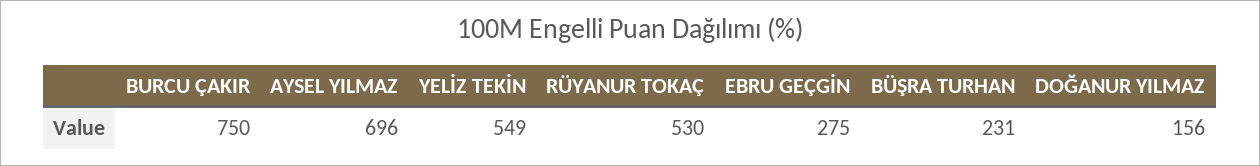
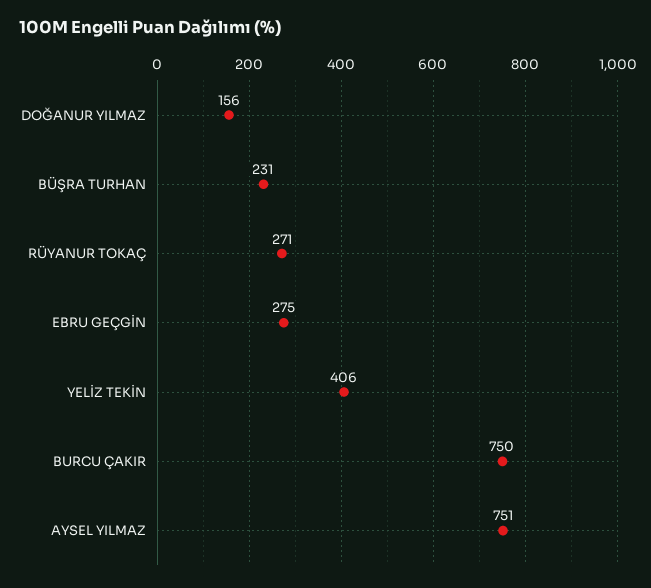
  {
    "BURCU ÇAKIR": 750,
-   "AYSEL YILMAZ": 696,
+   "AYSEL YILMAZ": 751,
-   "YELİZ TEKİN": 549,
+   "YELİZ TEKİN": 406,
-   "RÜYANUR TOKAÇ": 530,
+   "RÜYANUR TOKAÇ": 271,
    "EBRU GEÇGİN": 275,
    "BÜŞRA TURHAN": 231,
    "DOĞANUR YILMAZ": 156
  }

